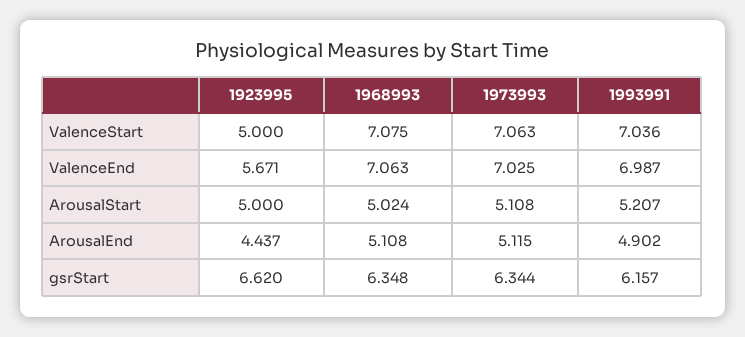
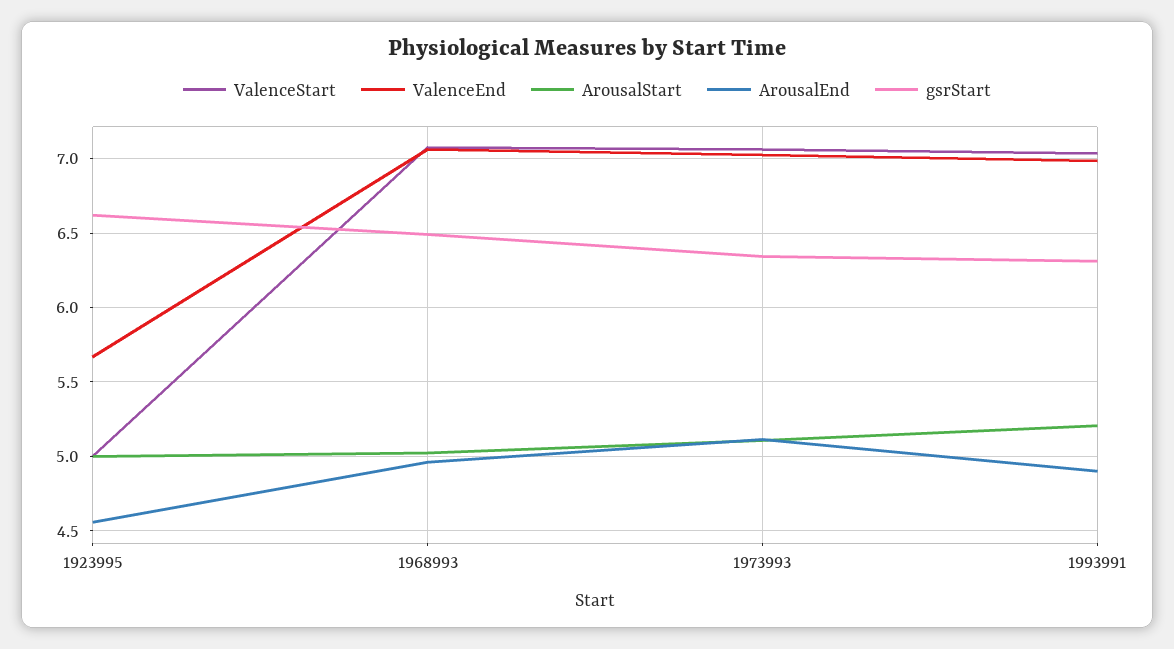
  {
    "ValenceStart": {
      "1923995": 5,
      "1968993": 7.075,
      "1973993": 7.063,
      "1993991": 7.036
    },
    "ValenceEnd": {
      "1923995": 5.671,
      "1968993": 7.063,
      "1973993": 7.025,
      "1993991": 6.987
    },
    "ArousalStart": {
      "1923995": 5,
      "1968993": 5.024,
      "1973993": 5.108,
      "1993991": 5.207
    },
    "ArousalEnd": {
-     "1923995": 4.437,
+     "1923995": 4.55,
-     "1968993": 5.108,
+     "1968993": 4.95,
      "1973993": 5.115,
      "1993991": 4.902
    },
    "gsrStart": {
      "1923995": 6.62,
-     "1968993": 6.348,
+     "1968993": 6.5,
      "1973993": 6.344,
-     "1993991": 6.157
+     "1993991": 6.3
    }
  }

